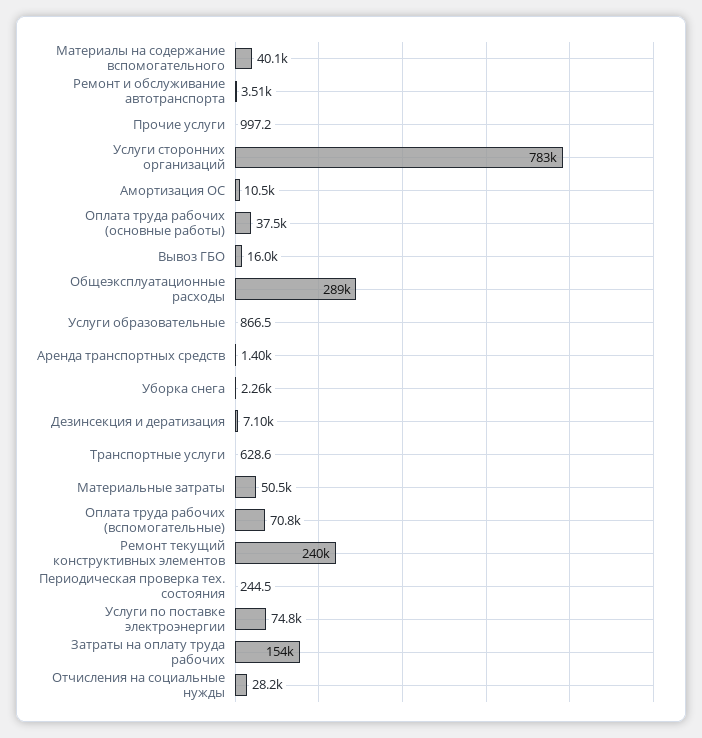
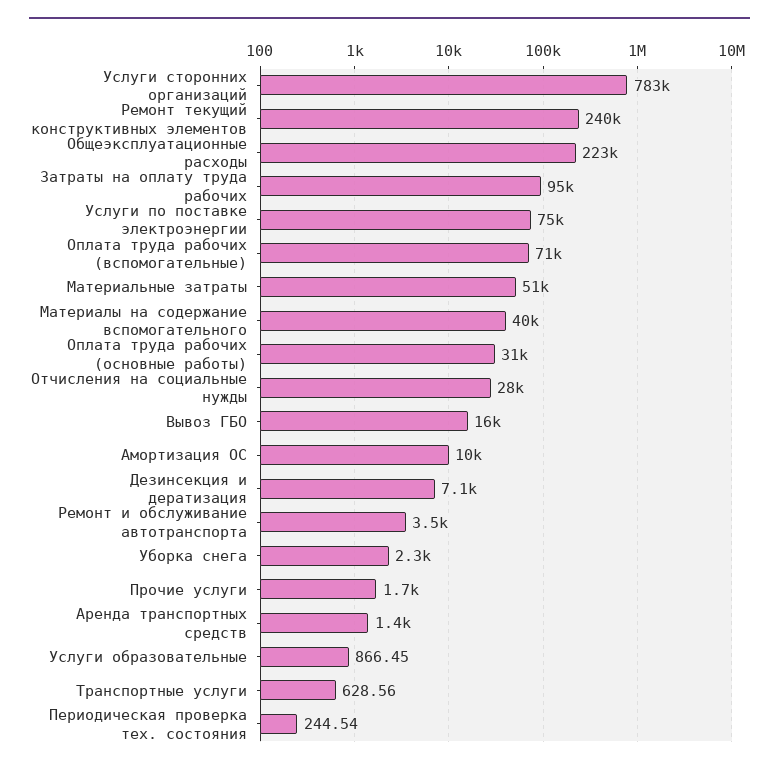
  {
    "Материалы на содержание вспомогательного": 40100,
    "Ремонт и обслуживание автотранспорта": 3510,
-   "Прочие услуги": 997.2,
+   "Прочие услуги": 1700,
    "Услуги сторонних организаций": 783000,
    "Амортизация ОС": 10500,
-   "Оплата труда рабочих (основные работы)": 37500,
+   "Оплата труда рабочих (основные работы)": 31000,
    "Вывоз ГБО": 16000,
-   "Общеэксплуатационные расходы": 289000,
+   "Общеэксплуатационные расходы": 223000,
    "Услуги образовательные": 866.45,
    "Аренда транспортных средств": 1400,
    "Уборка снега": 2260,
    "Дезинсекция и дератизация": 7100,
    "Транспортные услуги": 628.56,
    "Материальные затраты": 50500,
    "Оплата труда рабочих (вспомогательные)": 70800,
    "Ремонт текущий конструктивных элементов": 240000,
    "Периодическая проверка тех. состояния": 244.54,
    "Услуги по поставке электроэнергии": 74800,
-   "Затраты на оплату труда рабочих": 154000,
+   "Затраты на оплату труда рабочих": 95000,
    "Отчисления на социальные нужды": 28200
  }

